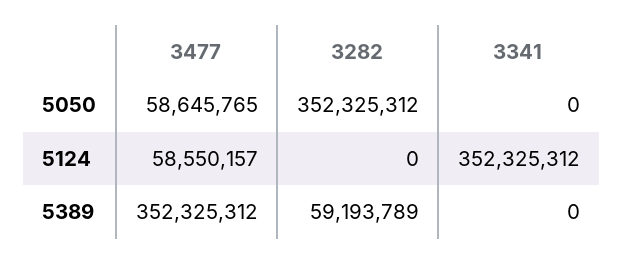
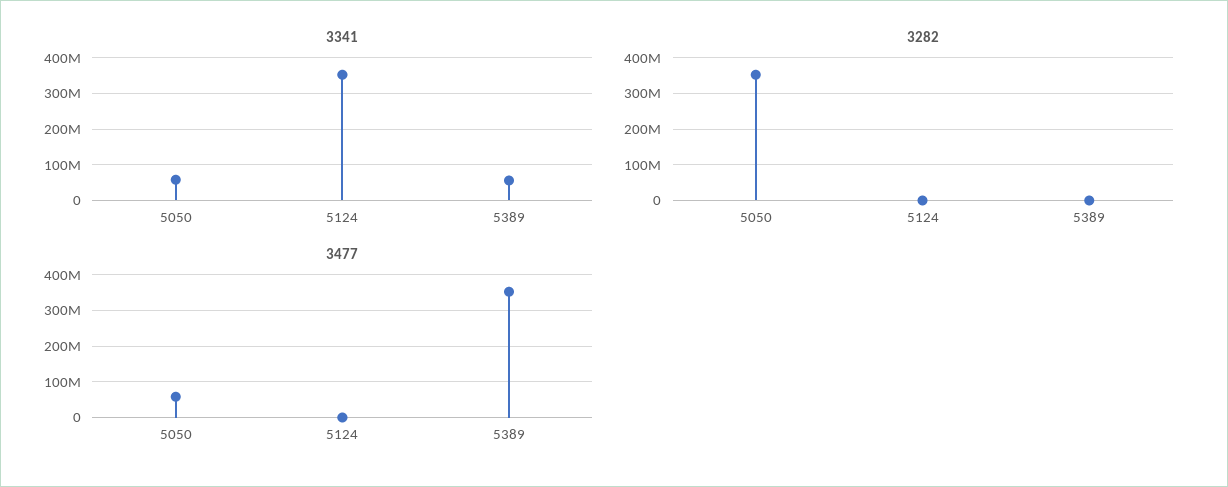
  {
    "3477": {
      "5050": 58645765,
-     "5124": 58550157,
+     "5124": 0,
      "5389": 352325312
    },
    "3282": {
      "5050": 352325312,
      "5124": 0,
-     "5389": 59193789
+     "5389": 0
    },
    "3341": {
-     "5050": 0,
+     "5050": 60000000,
      "5124": 352325312,
-     "5389": 0
+     "5389": 60000000
    }
  }

